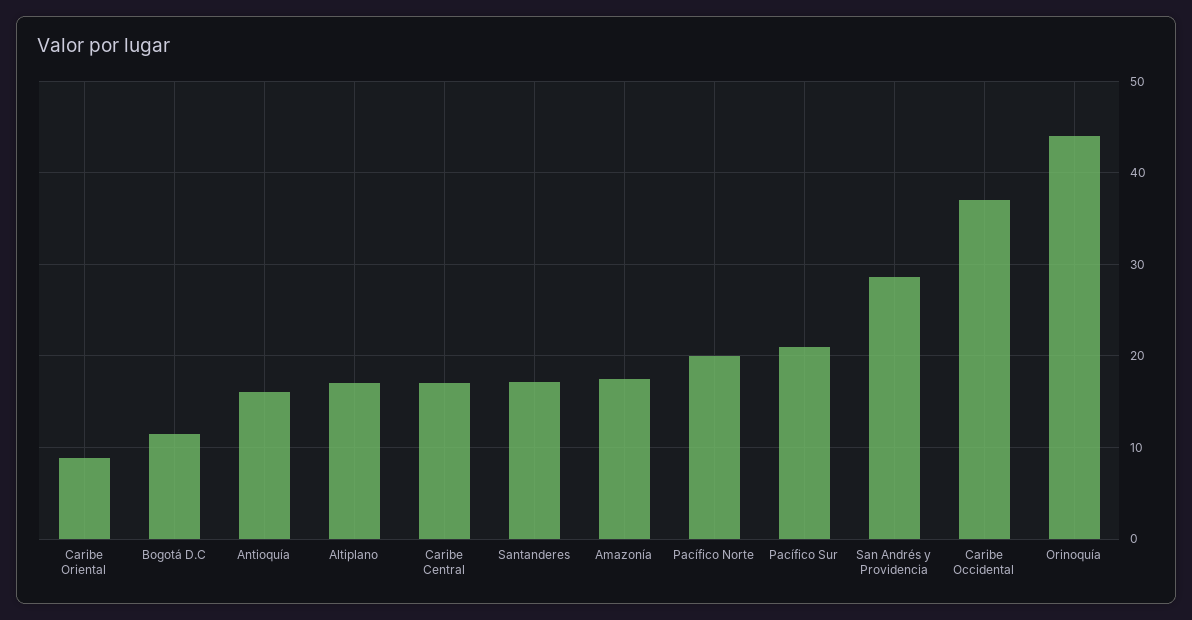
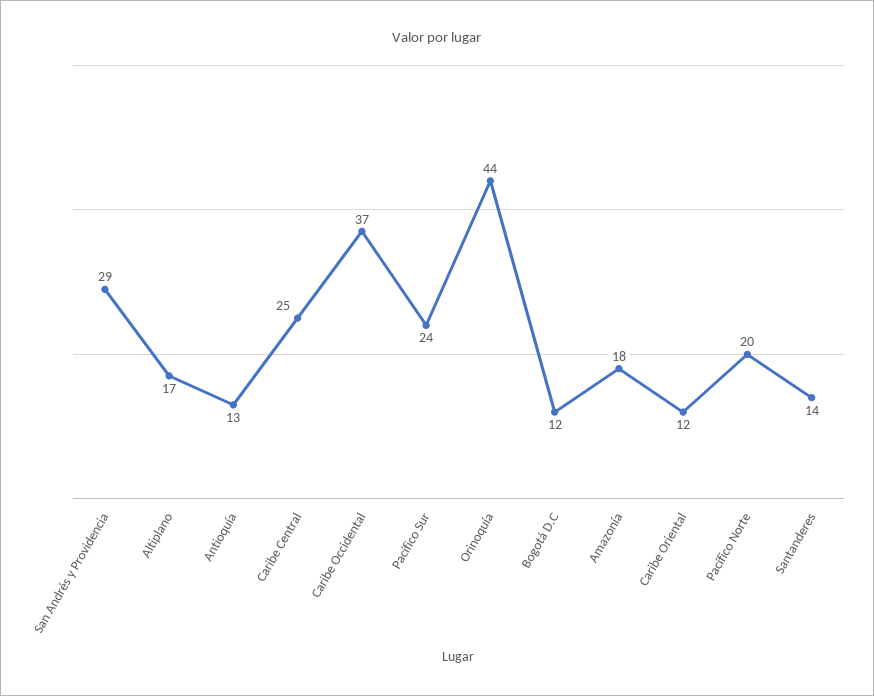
  {
-   "Caribe Oriental": 9,
+   "Caribe Oriental": 12,
    "Bogotá D.C": 12,
-   "Antioquía": 16,
+   "Antioquía": 13,
    "Altiplano": 17,
-   "Caribe Central": 17,
+   "Caribe Central": 25,
-   "Santanderes": 17,
+   "Santanderes": 14,
    "Amazonía": 18,
    "Pacífico Norte": 20,
-   "Pacífico Sur": 21,
+   "Pacífico Sur": 24,
    "San Andrés y Providencia": 29,
    "Caribe Occidental": 37,
    "Orinoquía": 44
  }

